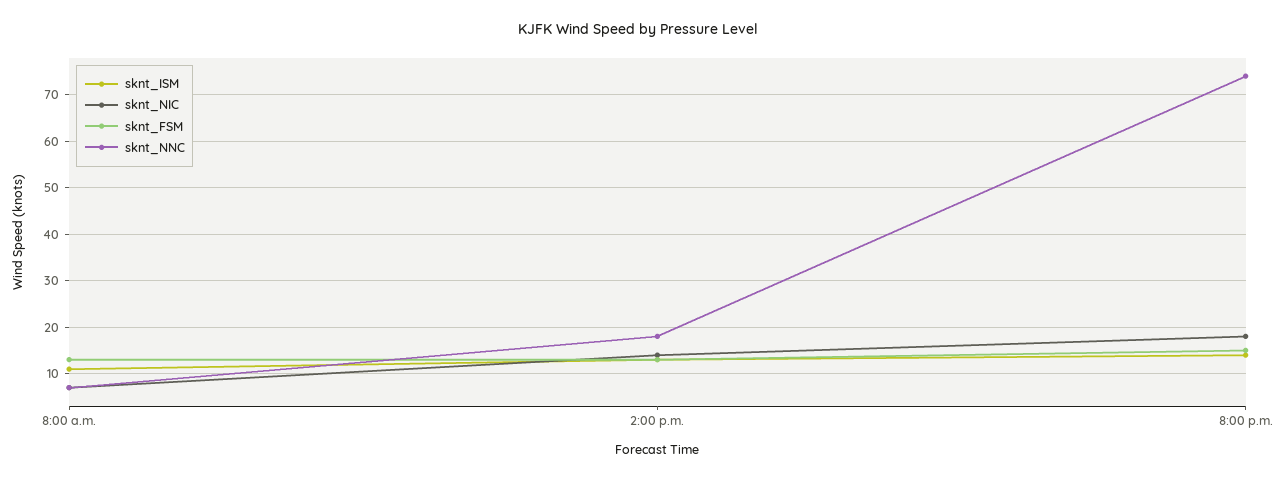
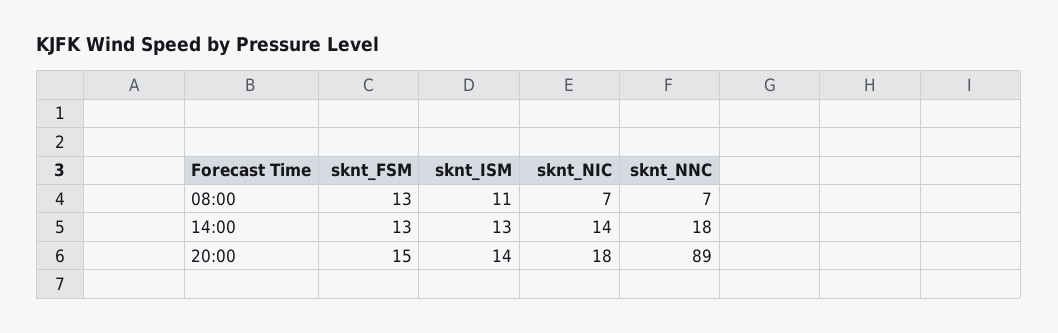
  {
    "sknt_ISM": {
      "8:00 a.m.": 11,
      "2:00 p.m.": 13,
      "8:00 p.m.": 14
    },
    "sknt_NIC": {
      "8:00 a.m.": 7,
      "2:00 p.m.": 14,
      "8:00 p.m.": 18
    },
    "sknt_FSM": {
      "8:00 a.m.": 13,
      "2:00 p.m.": 13,
      "8:00 p.m.": 15
    },
    "sknt_NNC": {
      "8:00 a.m.": 7,
      "2:00 p.m.": 18,
-     "8:00 p.m.": 75
+     "8:00 p.m.": 89
    }
  }

